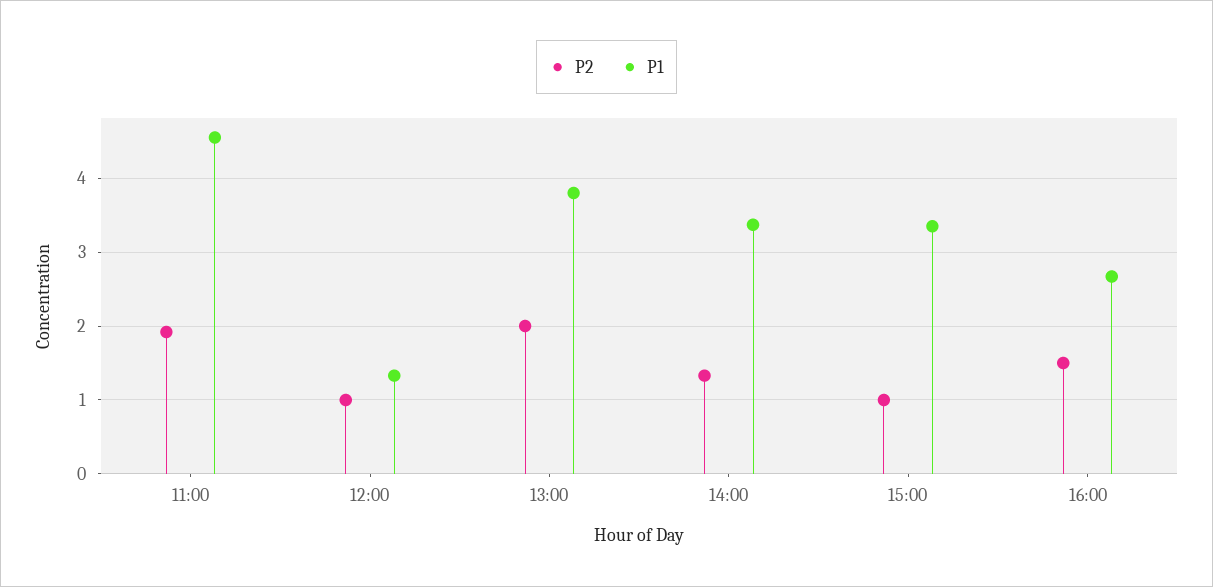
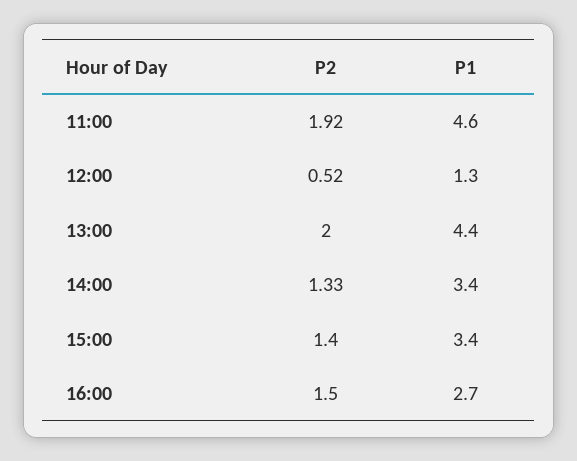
  {
    "P2": {
      "11:00": 1.92,
-     "12:00": 1,
+     "12:00": 0.52,
      "13:00": 2,
      "14:00": 1.33,
-     "15:00": 1,
+     "15:00": 1.4,
      "16:00": 1.5
    },
    "P1": {
      "11:00": 4.6,
      "12:00": 1.3,
-     "13:00": 3.8,
+     "13:00": 4.4,
      "14:00": 3.4,
      "15:00": 3.4,
      "16:00": 2.7
    }
  }

